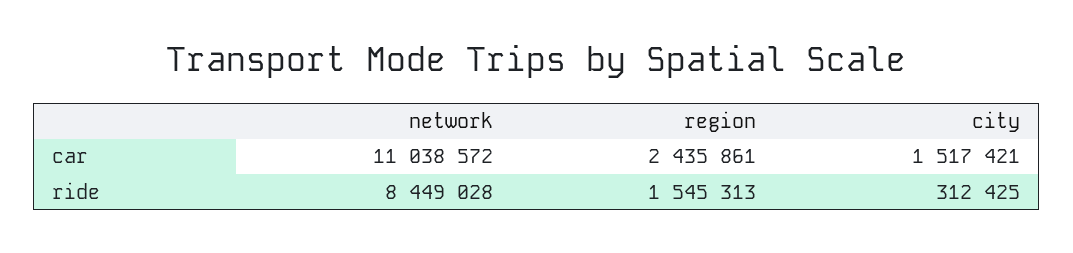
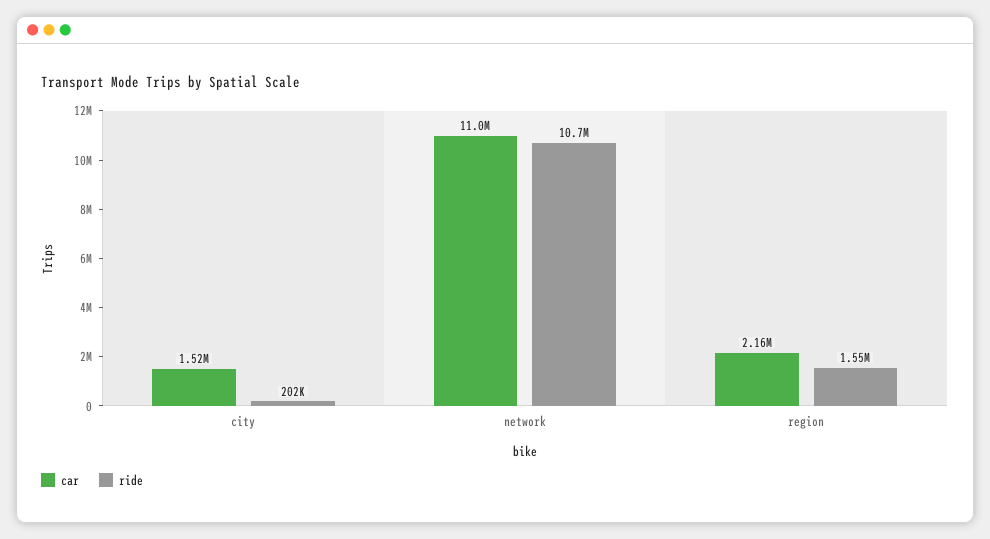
  {
    "car": {
      "network": 11038572,
-     "region": 2435861,
+     "region": 2160000,
      "city": 1517421
    },
    "ride": {
-     "network": 8449028,
+     "network": 10700000,
      "region": 1545313,
-     "city": 312425
+     "city": 202000
    }
  }

